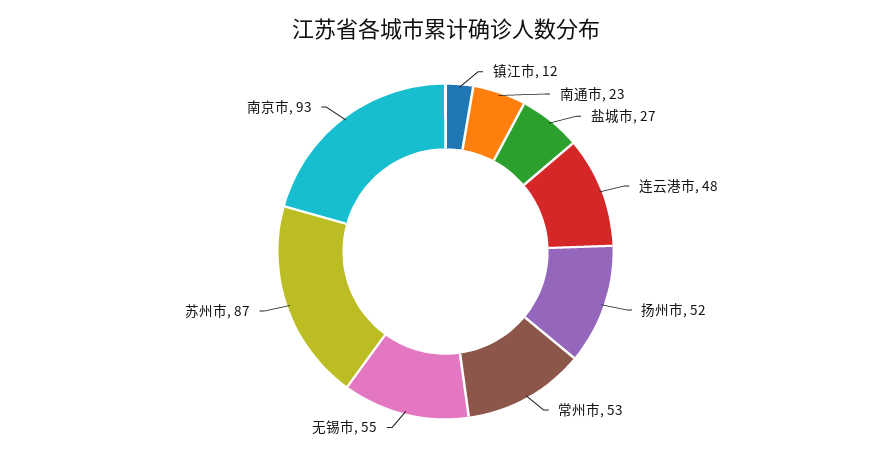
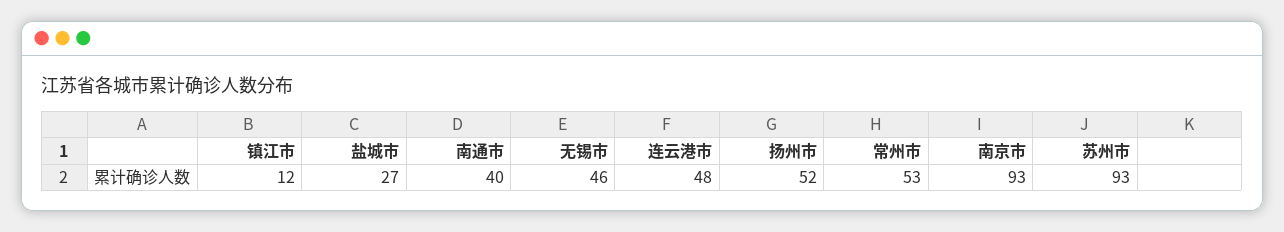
  {
    "镇江市": 12,
-   "南通市": 23,
+   "南通市": 40,
    "盐城市": 27,
    "连云港市": 48,
    "扬州市": 52,
    "常州市": 53,
-   "无锡市": 55,
+   "无锡市": 46,
-   "苏州市": 87,
+   "苏州市": 93,
    "南京市": 93
  }

